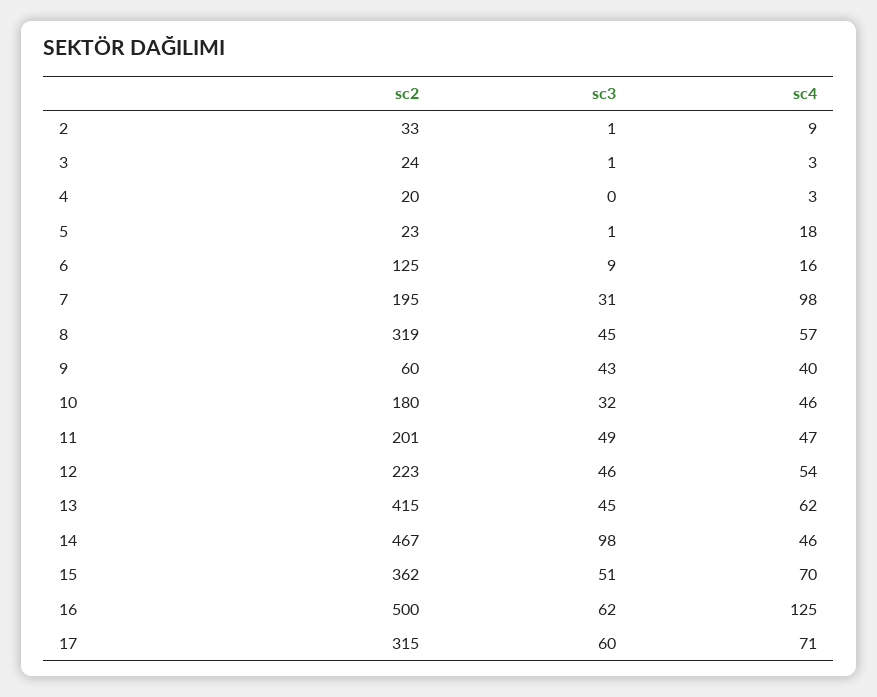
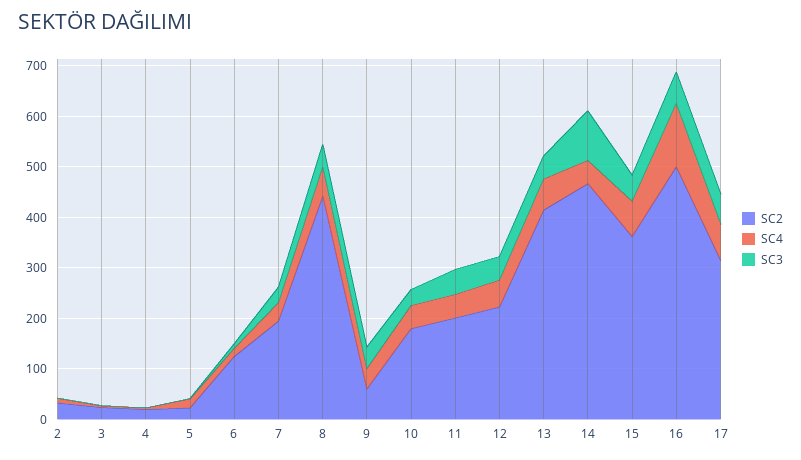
  {
    "sc2": {
      "2": 33,
      "3": 24,
      "4": 20,
      "5": 23,
      "6": 125,
      "7": 195,
-     "8": 319,
+     "8": 440,
      "9": 60,
      "10": 180,
      "11": 201,
      "12": 223,
      "13": 415,
      "14": 467,
      "15": 362,
      "16": 500,
      "17": 315
    },
    "sc3": {
      "2": 1,
      "3": 1,
      "4": 0,
      "5": 1,
      "6": 9,
      "7": 31,
      "8": 45,
      "9": 43,
      "10": 32,
      "11": 49,
      "12": 46,
      "13": 45,
      "14": 98,
      "15": 51,
      "16": 62,
      "17": 60
    },
    "sc4": {
      "2": 9,
      "3": 3,
      "4": 3,
      "5": 18,
      "6": 16,
-     "7": 98,
+     "7": 40,
      "8": 57,
      "9": 40,
      "10": 46,
      "11": 47,
      "12": 54,
      "13": 62,
      "14": 46,
      "15": 70,
      "16": 125,
      "17": 71
    }
  }

